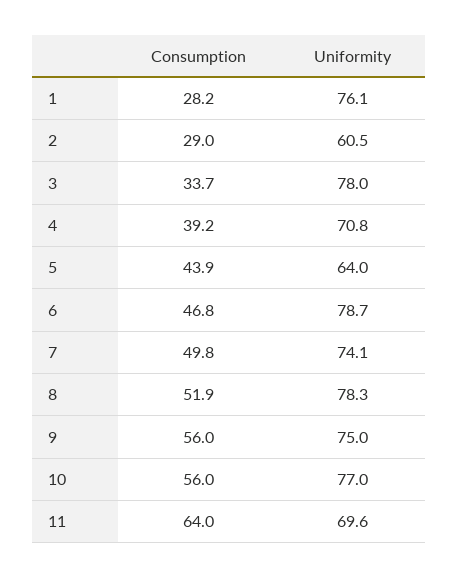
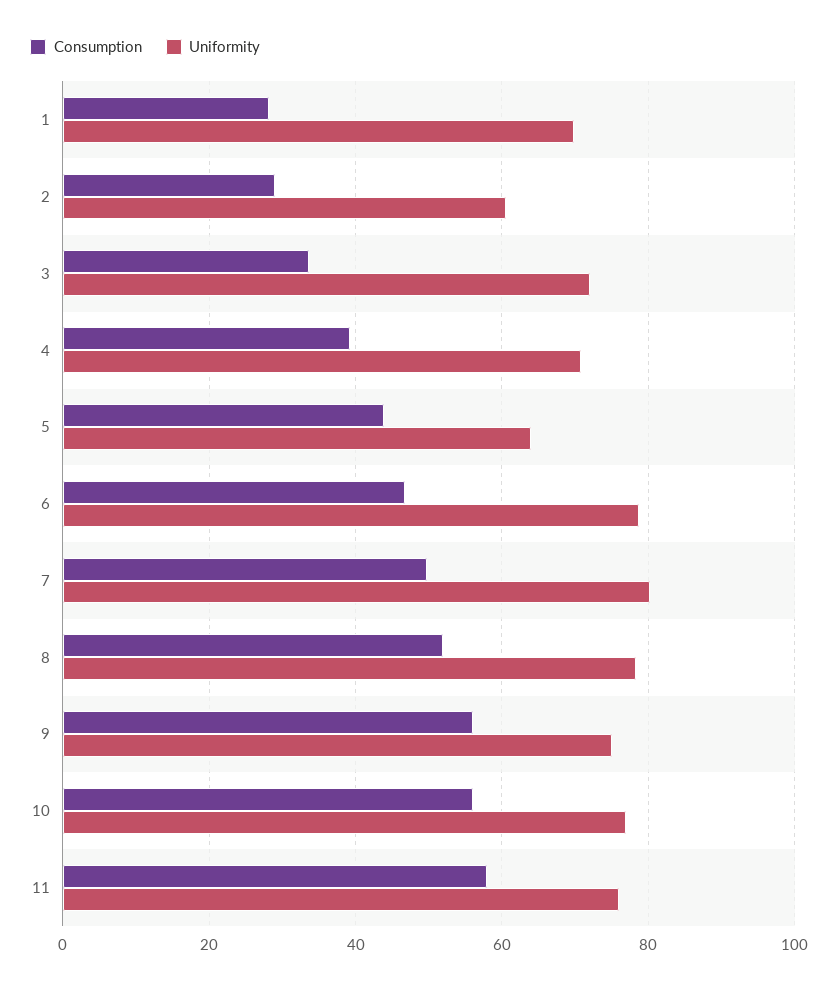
  {
    "Consumption": {
      "1": 28.2,
      "2": 29,
      "3": 33.7,
      "4": 39.2,
      "5": 43.9,
      "6": 46.8,
      "7": 49.8,
      "8": 51.9,
      "9": 56,
      "10": 56,
-     "11": 64
+     "11": 58
    },
    "Uniformity": {
-     "1": 76.1,
+     "1": 70,
      "2": 60.5,
-     "3": 78,
+     "3": 72,
      "4": 70.8,
      "5": 64,
      "6": 78.7,
-     "7": 74.1,
+     "7": 80,
      "8": 78.3,
      "9": 75,
      "10": 77,
-     "11": 69.6
+     "11": 76
    }
  }

